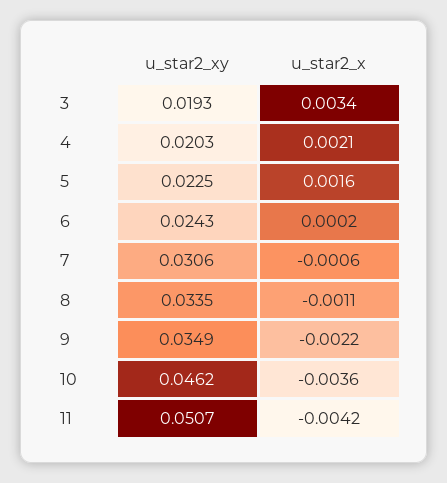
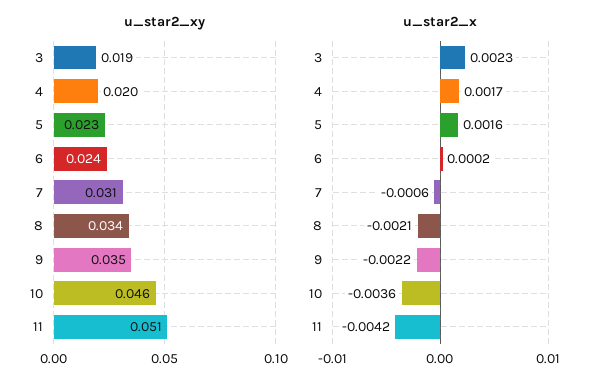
  {
    "u_star2_xy": {
      "3": 0.0193,
      "4": 0.0203,
      "5": 0.0225,
      "6": 0.0243,
      "7": 0.0306,
      "8": 0.0335,
      "9": 0.0349,
      "10": 0.0462,
      "11": 0.0507
    },
    "u_star2_x": {
-     "3": 0.0034,
+     "3": 0.0023,
-     "4": 0.0021,
+     "4": 0.0017,
      "5": 0.0016,
      "6": 0.0002,
      "7": -0.0006,
-     "8": -0.0011,
+     "8": -0.0021,
      "9": -0.0022,
      "10": -0.0036,
      "11": -0.0042
    }
  }

